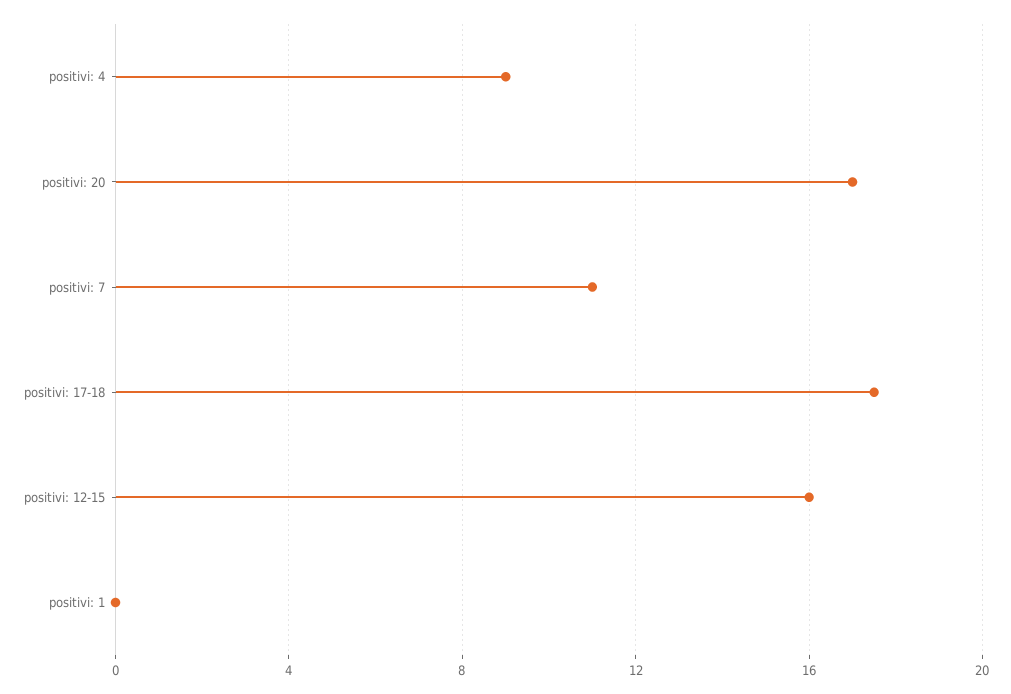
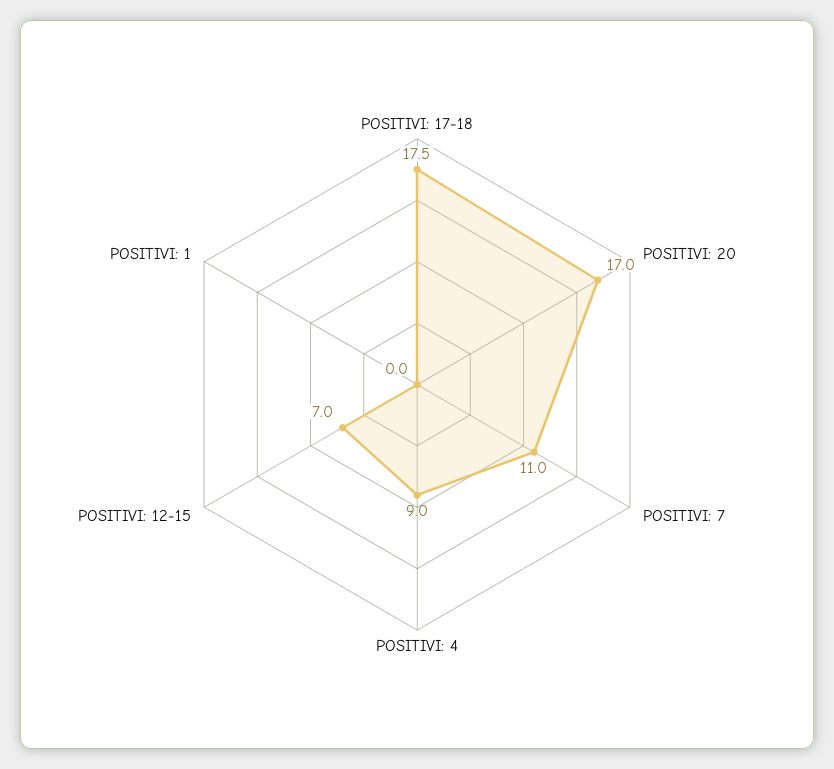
  {
    "positivi: 4": 9,
    "positivi: 20": 17,
    "positivi: 7": 11,
    "positivi: 17-18": 17.5,
-   "positivi: 12-15": 16,
+   "positivi: 12-15": 7,
    "positivi: 1": 0
  }

